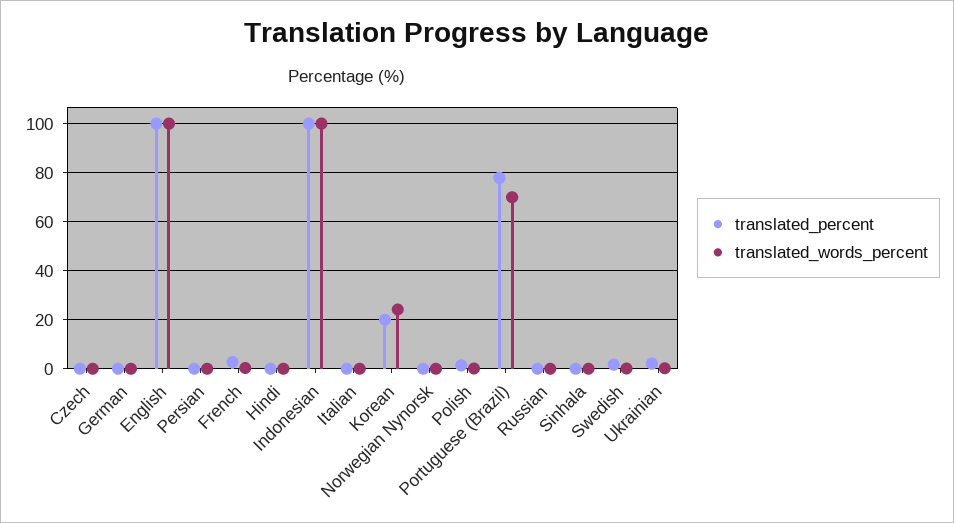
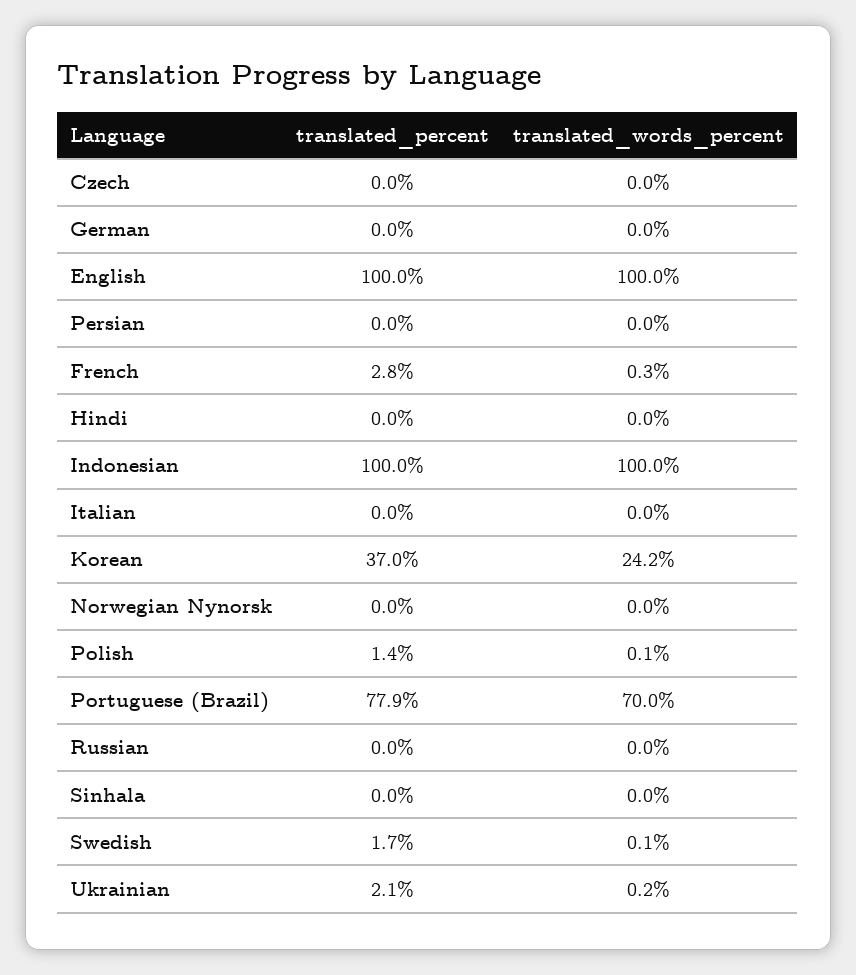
  {
    "translated_percent": {
      "Czech": 0,
      "German": 0,
      "English": 100,
      "Persian": 0,
      "French": 2.8,
      "Hindi": 0,
      "Indonesian": 100,
      "Italian": 0,
-     "Korean": 20,
+     "Korean": 37,
      "Norwegian Nynorsk": 0,
      "Polish": 1.4,
      "Portuguese (Brazil)": 77.9,
      "Russian": 0,
      "Sinhala": 0,
      "Swedish": 1.7,
      "Ukrainian": 2.1
    },
    "translated_words_percent": {
      "Czech": 0,
      "German": 0,
      "English": 100,
      "Persian": 0,
      "French": 0.3,
      "Hindi": 0,
      "Indonesian": 100,
      "Italian": 0,
      "Korean": 24.2,
      "Norwegian Nynorsk": 0,
      "Polish": 0.1,
      "Portuguese (Brazil)": 70,
      "Russian": 0,
      "Sinhala": 0,
      "Swedish": 0.1,
      "Ukrainian": 0.2
    }
  }

